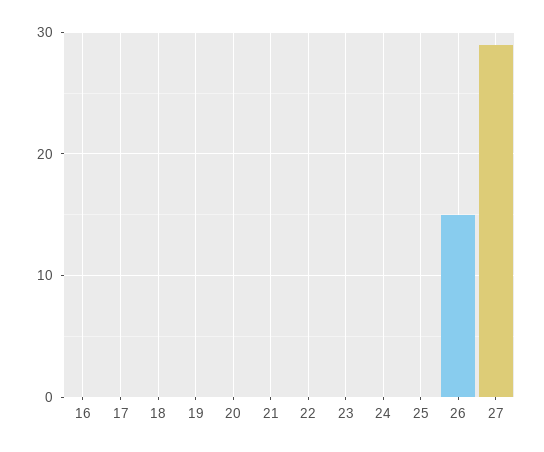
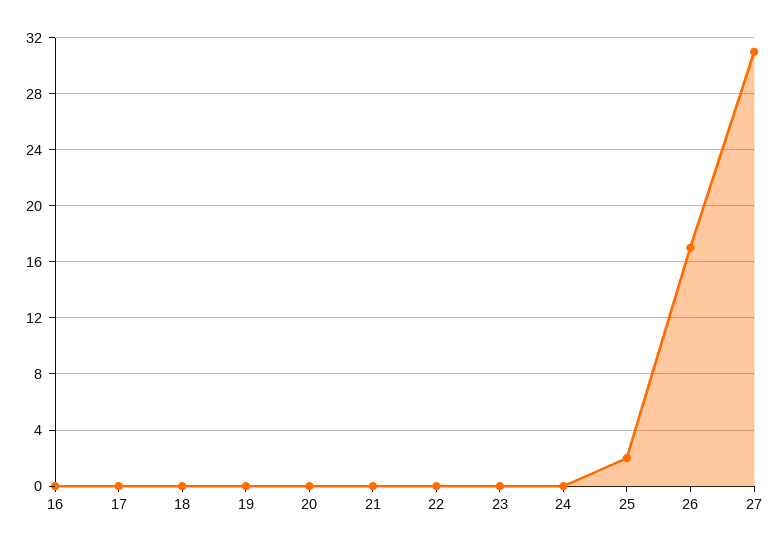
  {
    "16": 0,
    "17": 0,
    "18": 0,
    "19": 0,
    "20": 0,
    "21": 0,
    "22": 0,
    "23": 0,
    "24": 0,
-   "25": 0,
+   "25": 2,
-   "26": 15,
+   "26": 17,
-   "27": 29
+   "27": 31
  }

